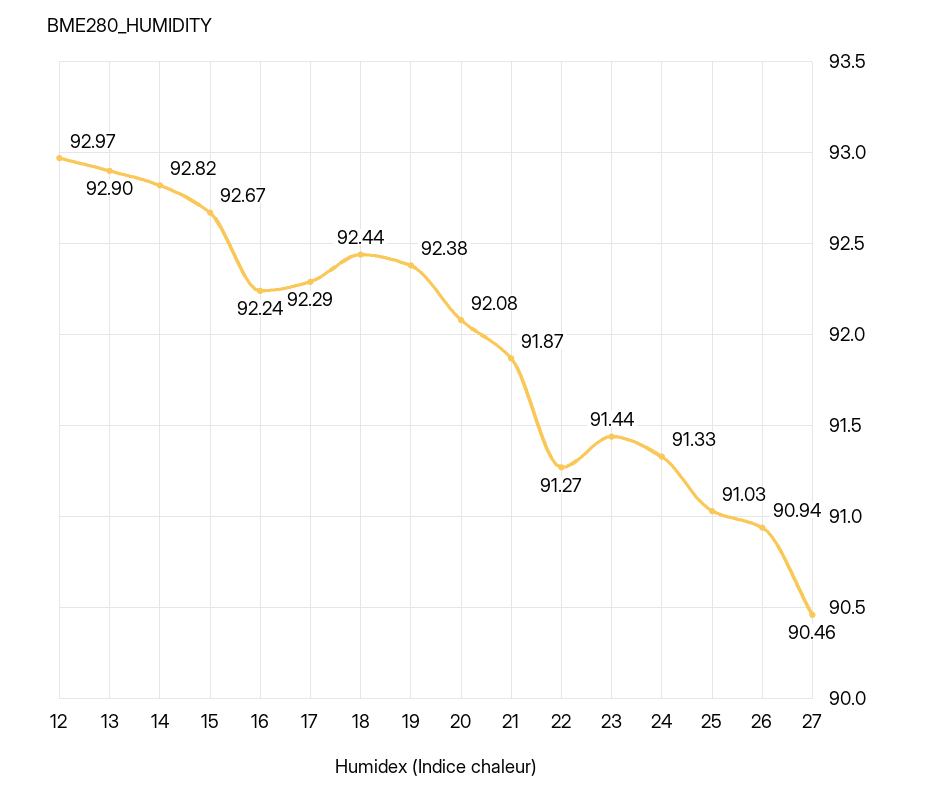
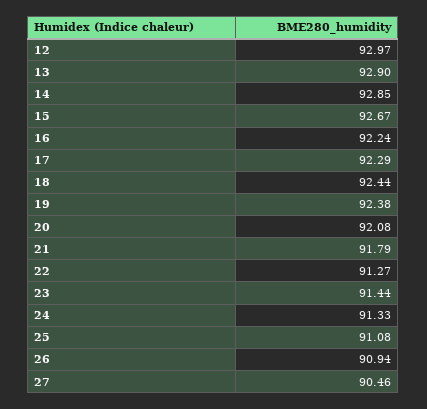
  {
    "12": 92.97,
    "13": 92.9,
-   "14": 92.82,
+   "14": 92.85,
    "15": 92.67,
    "16": 92.24,
    "17": 92.29,
    "18": 92.44,
    "19": 92.38,
    "20": 92.08,
-   "21": 91.87,
+   "21": 91.79,
    "22": 91.27,
    "23": 91.44,
    "24": 91.33,
-   "25": 91.03,
+   "25": 91.08,
    "26": 90.94,
    "27": 90.46
  }

